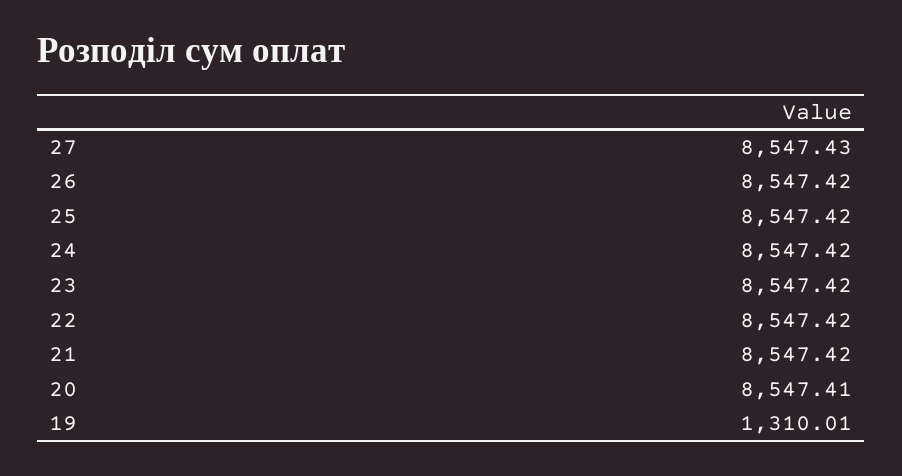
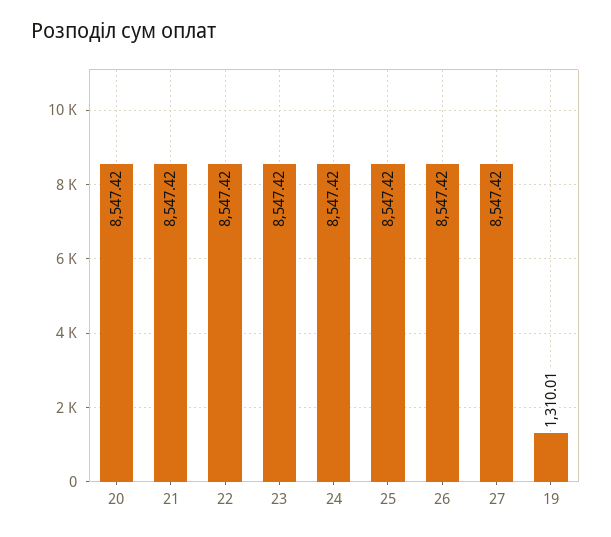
  {
-   "27": 8547.43,
+   "27": 8547.42,
    "26": 8547.42,
    "25": 8547.42,
    "24": 8547.42,
    "23": 8547.42,
    "22": 8547.42,
    "21": 8547.42,
-   "20": 8547.41,
+   "20": 8547.42,
    "19": 1310.01
  }

